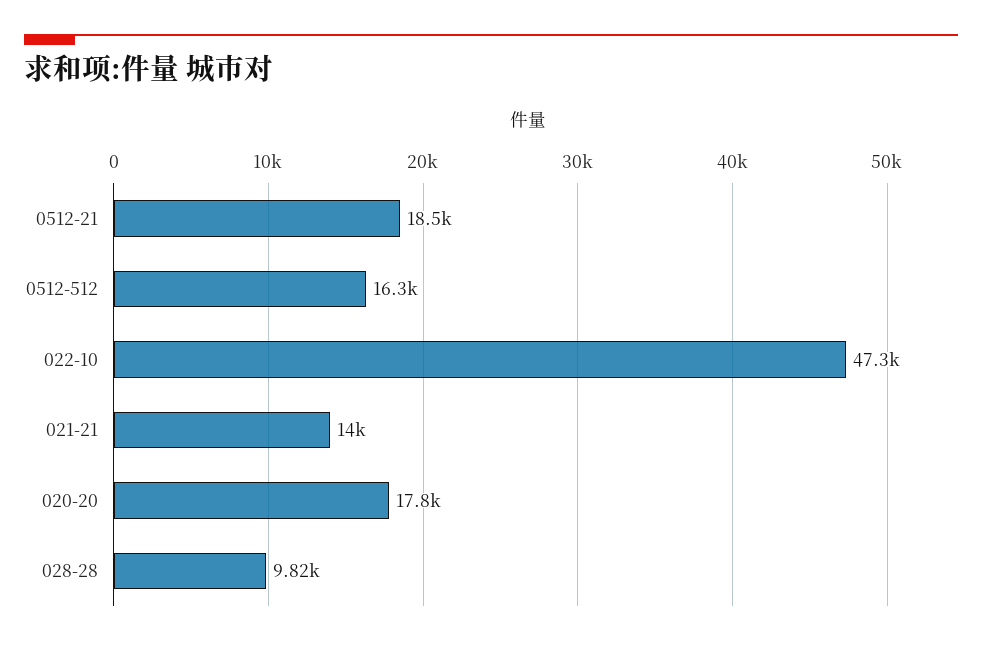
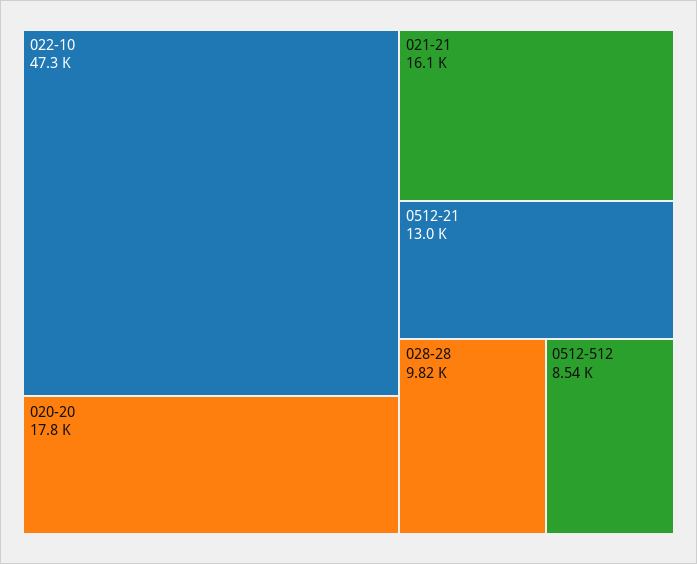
  {
-   "0512-21": 18500,
+   "0512-21": 13000,
-   "0512-512": 16300,
+   "0512-512": 8540,
    "022-10": 47300,
-   "021-21": 14000,
+   "021-21": 16100,
    "020-20": 17800,
    "028-28": 9820
  }

